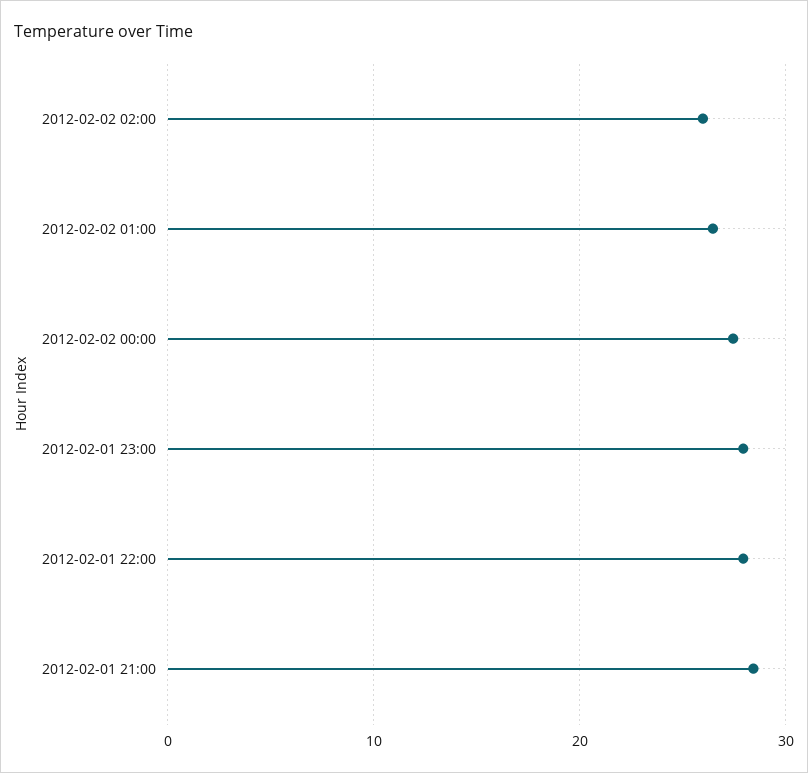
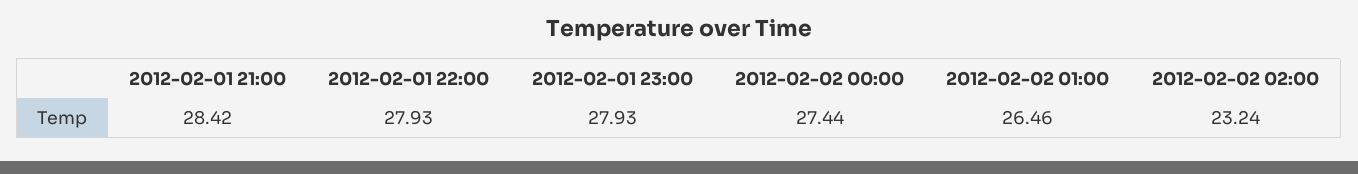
  {
-   "2012-02-02 02:00": 26,
+   "2012-02-02 02:00": 23.24,
    "2012-02-02 01:00": 26.46,
    "2012-02-02 00:00": 27.44,
    "2012-02-01 23:00": 27.93,
    "2012-02-01 22:00": 27.93,
    "2012-02-01 21:00": 28.42
  }

